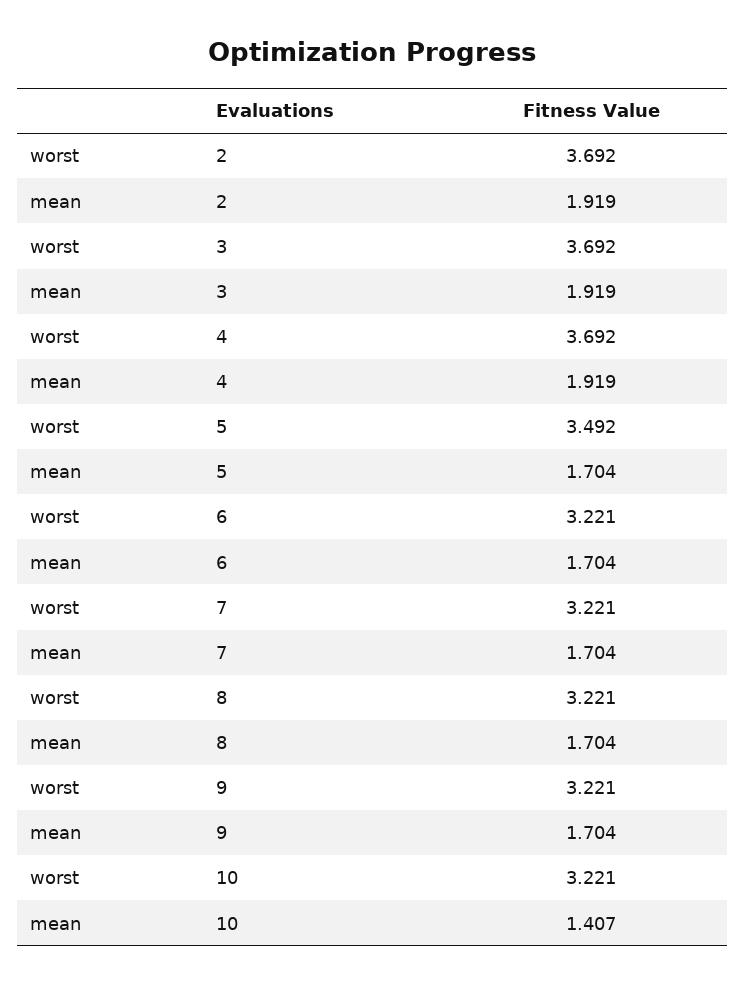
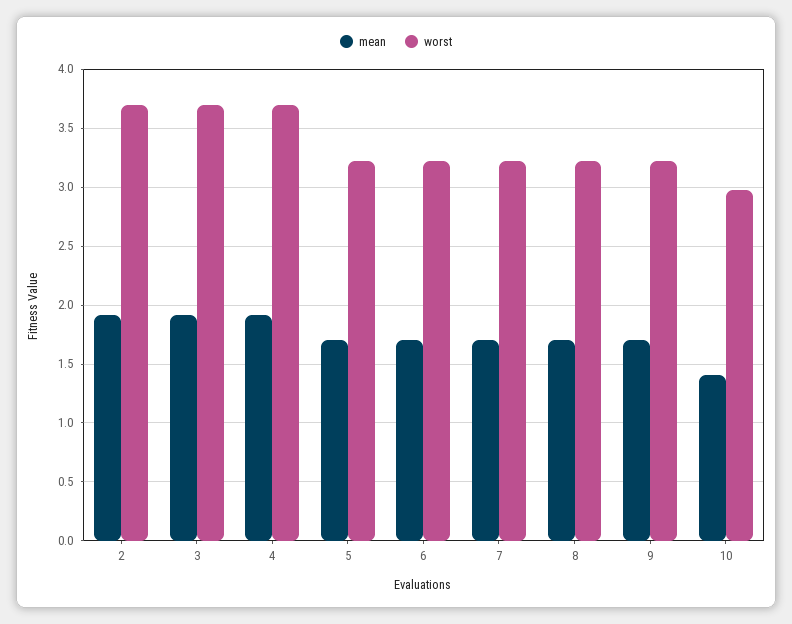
  {
    "worst": {
      "2": 3.692,
      "3": 3.692,
      "4": 3.692,
-     "5": 3.492,
+     "5": 3.2,
      "6": 3.221,
      "7": 3.221,
      "8": 3.221,
      "9": 3.221,
-     "10": 3.221
+     "10": 3
    },
    "mean": {
      "2": 1.919,
      "3": 1.919,
      "4": 1.919,
      "5": 1.704,
      "6": 1.704,
      "7": 1.704,
      "8": 1.704,
      "9": 1.704,
      "10": 1.407
    }
  }

